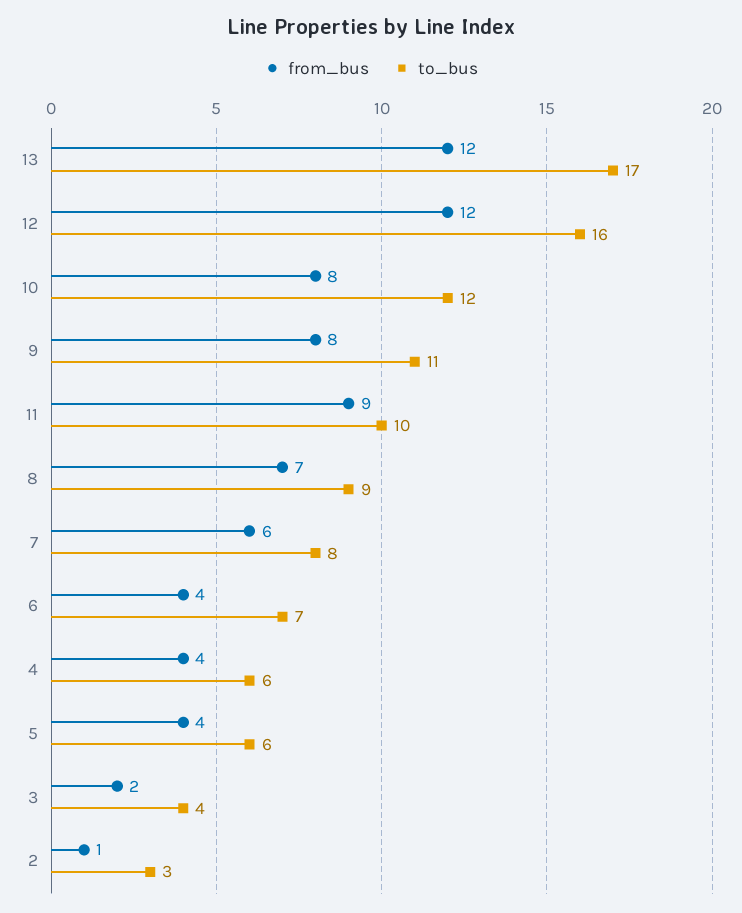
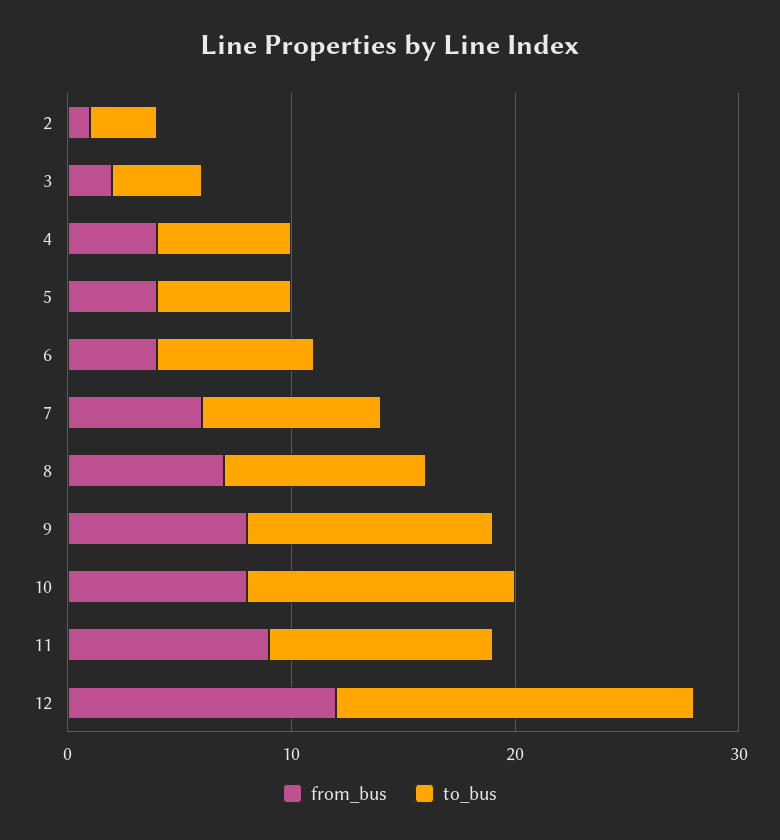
  {
    "from_bus": {
-     "13": 12,
      "12": 12,
      "10": 8,
      "9": 8,
      "11": 9,
      "8": 7,
      "7": 6,
      "6": 4,
      "4": 4,
      "5": 4,
      "3": 2,
      "2": 1
    },
    "to_bus": {
-     "13": 17,
      "12": 16,
      "10": 12,
      "9": 11,
      "11": 10,
      "8": 9,
      "7": 8,
      "6": 7,
      "4": 6,
      "5": 6,
      "3": 4,
      "2": 3
    }
  }

